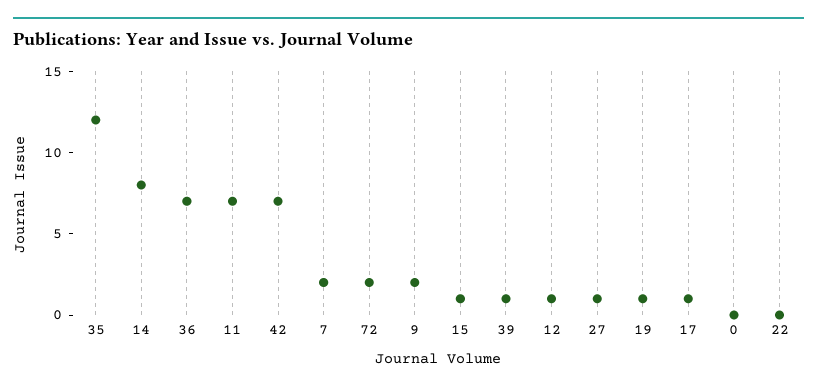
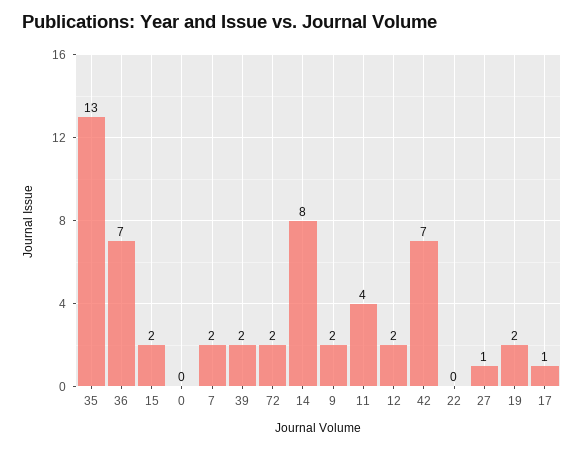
  {
-   "35": 12,
+   "35": 13,
    "14": 8,
    "36": 7,
-   "11": 7,
+   "11": 4,
    "42": 7,
    "7": 2,
    "72": 2,
    "9": 2,
-   "15": 1,
+   "15": 2,
-   "39": 1,
+   "39": 2,
-   "12": 1,
+   "12": 2,
    "27": 1,
-   "19": 1,
+   "19": 2,
    "17": 1,
    "0": 0,
    "22": 0
  }

